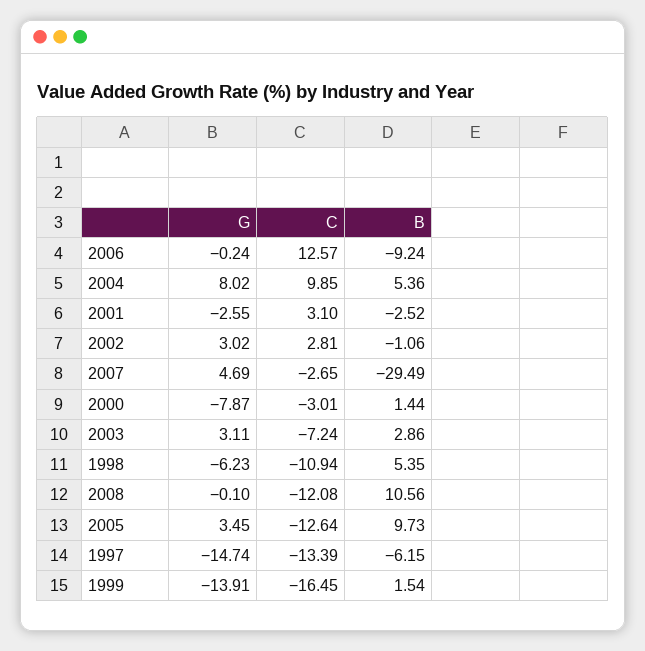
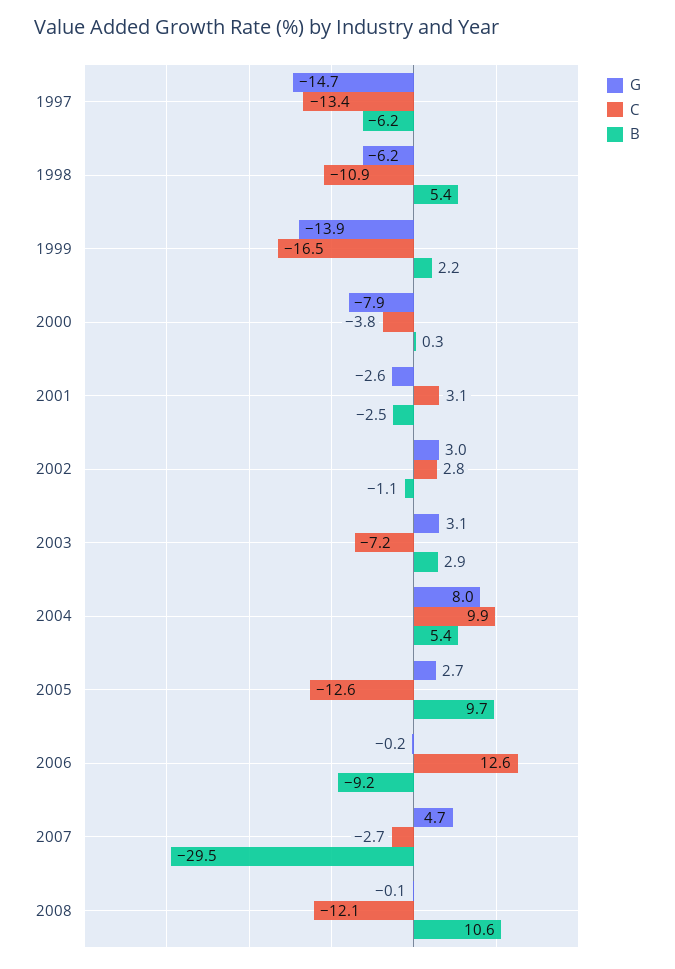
  {
    "G": {
      "2006": -0.24,
      "2004": 8.02,
      "2001": -2.55,
      "2002": 3.02,
      "2007": 4.69,
      "2000": -7.87,
      "2003": 3.11,
      "1998": -6.23,
      "2008": -0.1,
-     "2005": 3.45,
+     "2005": 2.7,
      "1997": -14.74,
      "1999": -13.91
    },
    "C": {
      "2006": 12.57,
      "2004": 9.85,
      "2001": 3.1,
      "2002": 2.81,
      "2007": -2.65,
-     "2000": -3.01,
+     "2000": -3.8,
      "2003": -7.24,
      "1998": -10.94,
      "2008": -12.08,
      "2005": -12.64,
      "1997": -13.39,
      "1999": -16.45
    },
    "B": {
      "2006": -9.24,
      "2004": 5.36,
      "2001": -2.52,
      "2002": -1.06,
      "2007": -29.49,
-     "2000": 1.44,
+     "2000": 0.3,
      "2003": 2.86,
      "1998": 5.35,
      "2008": 10.56,
      "2005": 9.73,
      "1997": -6.15,
-     "1999": 1.54
+     "1999": 2.2
    }
  }

